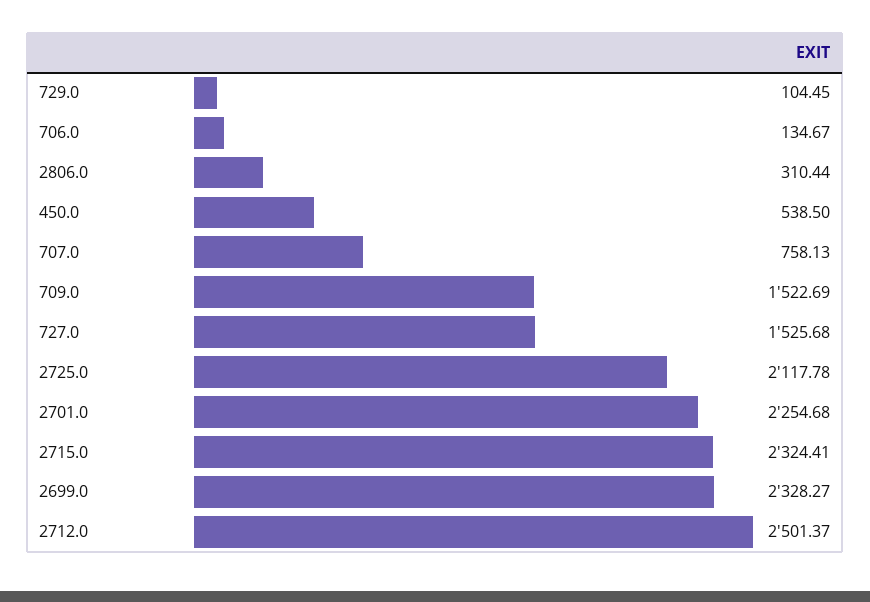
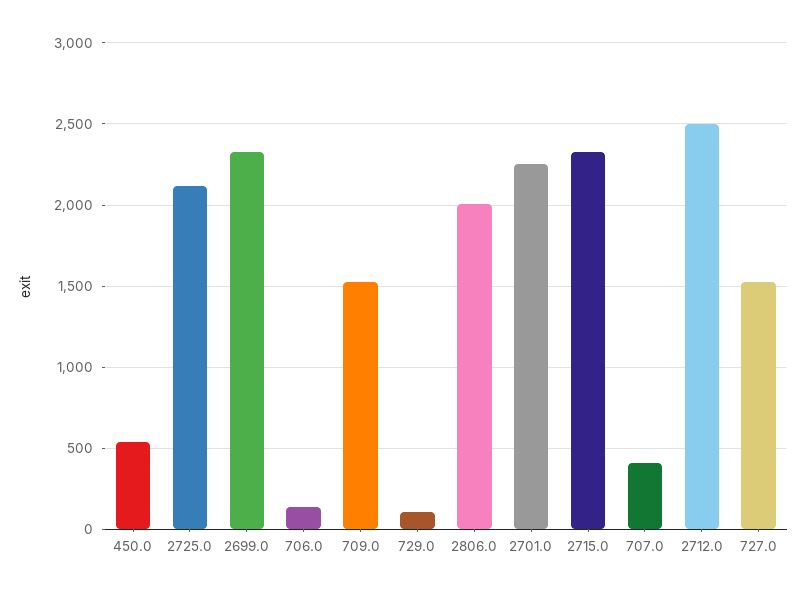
  {
    "729.0": 104.45,
    "706.0": 134.67,
-   "2806.0": 310.44,
+   "2806.0": 2000,
    "450.0": 538.5,
-   "707.0": 758.13,
+   "707.0": 400,
    "709.0": 1522.69,
    "727.0": 1525.68,
    "2725.0": 2117.78,
    "2701.0": 2254.68,
    "2715.0": 2324.41,
    "2699.0": 2328.27,
    "2712.0": 2501.37
  }

